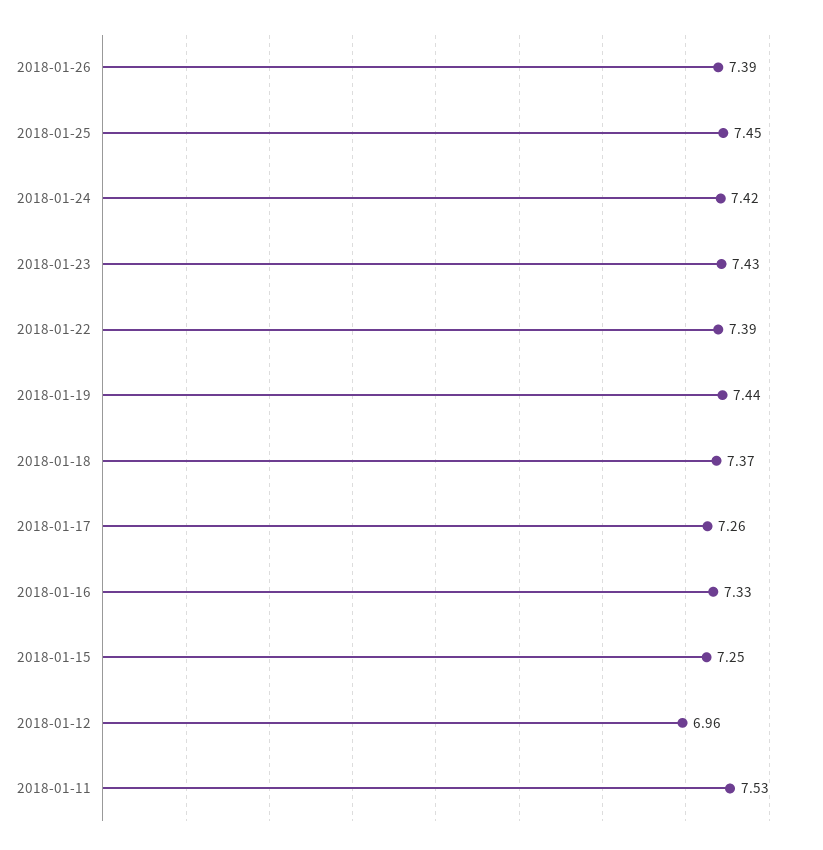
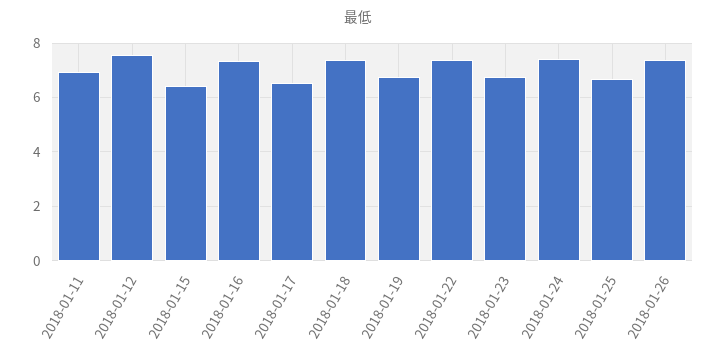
  {
    "2018-01-26": 7.39,
-   "2018-01-25": 7.45,
+   "2018-01-25": 6.75,
    "2018-01-24": 7.42,
-   "2018-01-23": 7.43,
+   "2018-01-23": 6.75,
    "2018-01-22": 7.39,
-   "2018-01-19": 7.44,
+   "2018-01-19": 6.75,
    "2018-01-18": 7.37,
-   "2018-01-17": 7.26,
+   "2018-01-17": 6.5,
    "2018-01-16": 7.33,
-   "2018-01-15": 7.25,
+   "2018-01-15": 6.5,
-   "2018-01-12": 6.96,
+   "2018-01-12": 7.5,
-   "2018-01-11": 7.53
+   "2018-01-11": 7
  }

